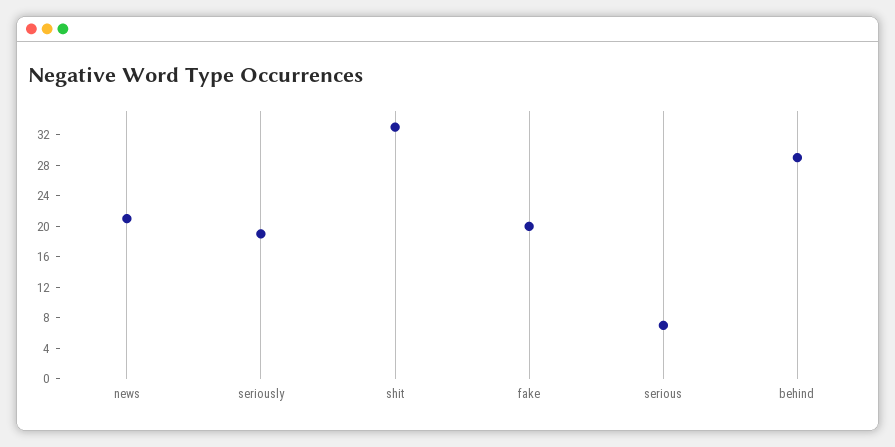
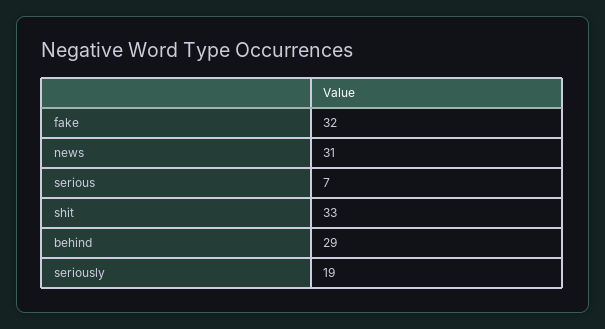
  {
-   "news": 20,
+   "news": 31,
    "seriously": 19,
    "shit": 33,
-   "fake": 20,
+   "fake": 32,
    "serious": 7,
    "behind": 29
  }

